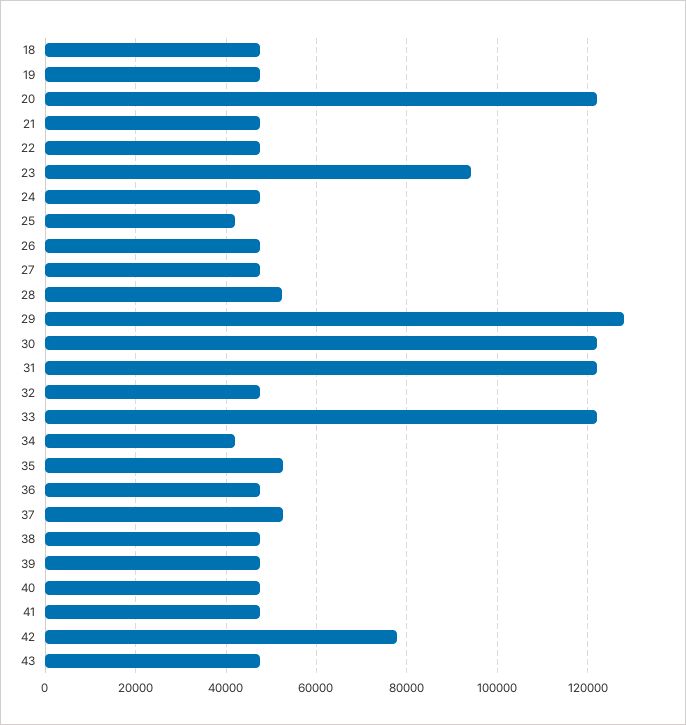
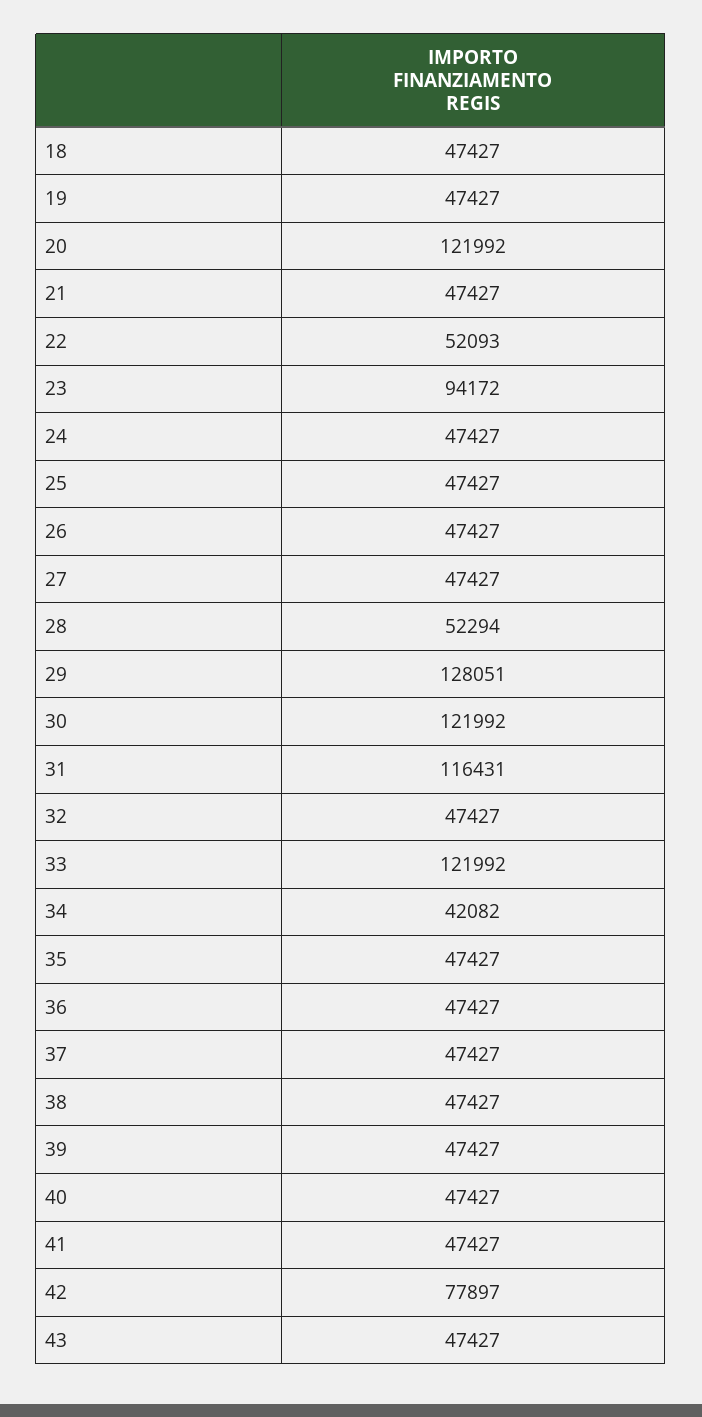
  {
    "18": 47427,
    "19": 47427,
    "20": 121992,
    "21": 47427,
-   "22": 48000,
+   "22": 52093,
    "23": 94172,
    "24": 47427,
-   "25": 42000,
+   "25": 47427,
    "26": 47427,
    "27": 47427,
    "28": 52294,
    "29": 128051,
    "30": 121992,
-   "31": 122000,
+   "31": 116431,
    "32": 47427,
    "33": 121992,
    "34": 42082,
-   "35": 52000,
+   "35": 47427,
    "36": 47427,
-   "37": 52000,
+   "37": 47427,
    "38": 47427,
    "39": 47427,
    "40": 47427,
    "41": 47427,
    "42": 77897,
    "43": 47427
  }

